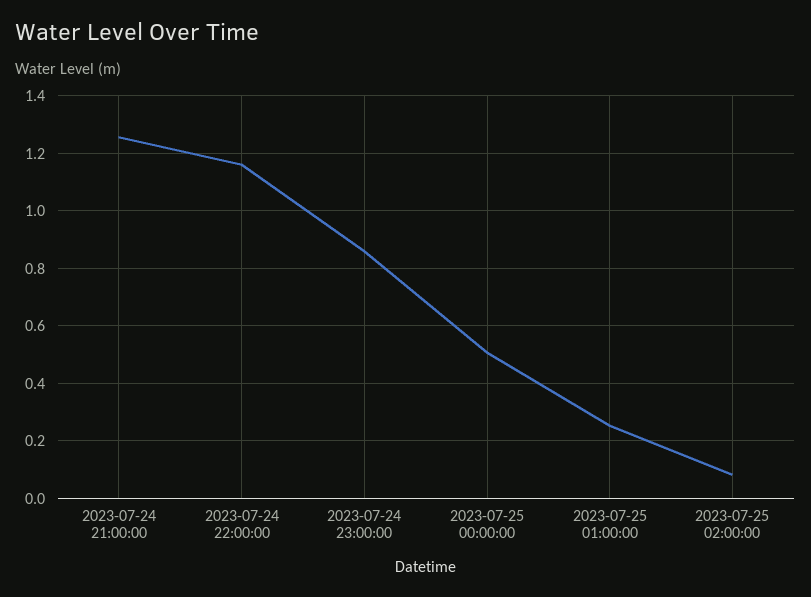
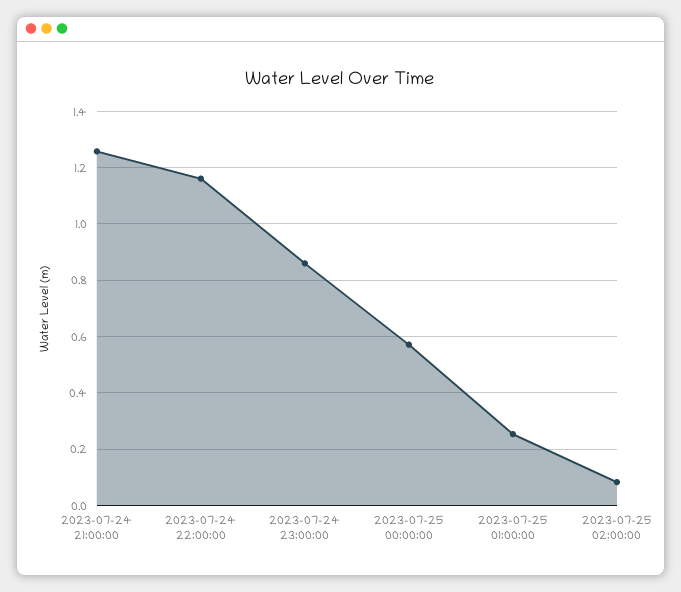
  {
    "2023-07-24 21:00:00": 1.25,
    "2023-07-24 22:00:00": 1.15,
    "2023-07-24 23:00:00": 0.85,
-   "2023-07-25 00:00:00": 0.5,
+   "2023-07-25 00:00:00": 0.575,
    "2023-07-25 01:00:00": 0.25,
    "2023-07-25 02:00:00": 0.075
  }

